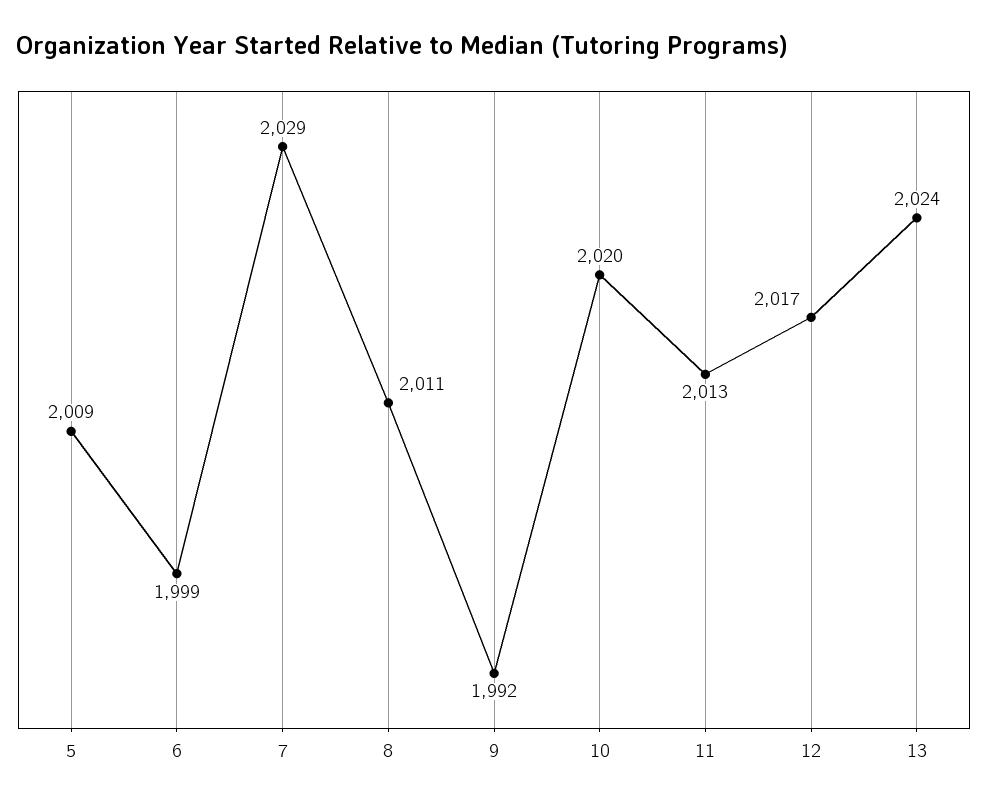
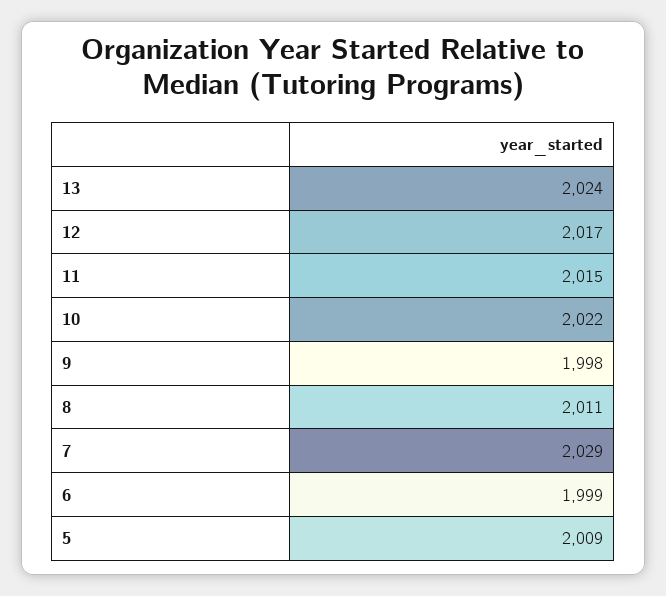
  {
    "5": 2009,
    "6": 1999,
    "7": 2029,
    "8": 2011,
-   "9": 1992,
+   "9": 1998,
-   "10": 2020,
+   "10": 2022,
-   "11": 2013,
+   "11": 2015,
    "12": 2017,
    "13": 2024
  }

